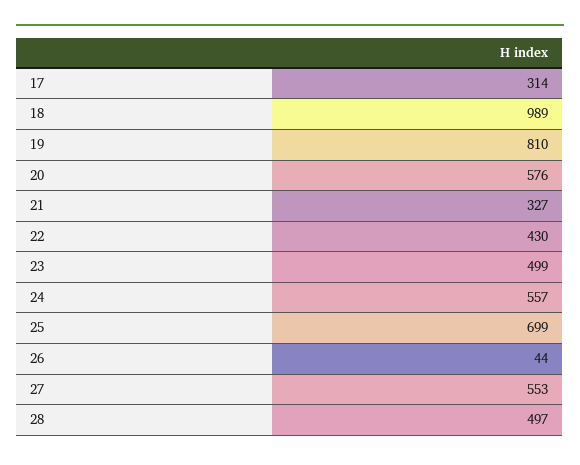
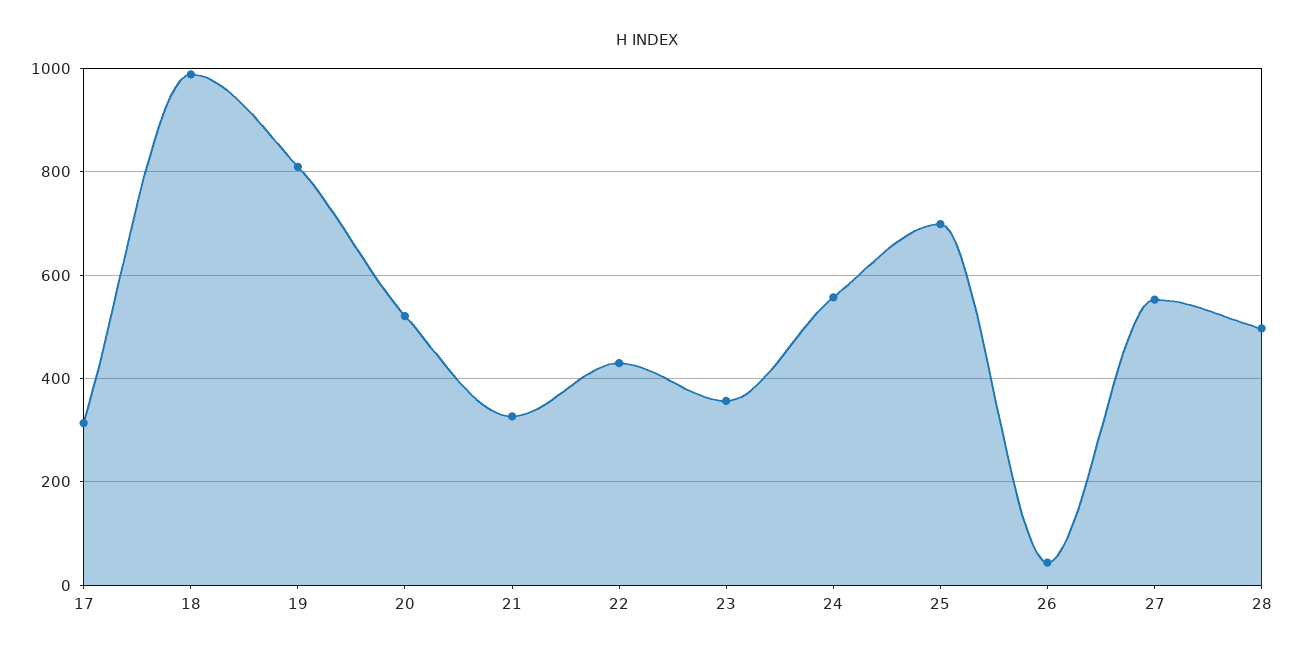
  {
    "17": 314,
    "18": 989,
    "19": 810,
-   "20": 576,
+   "20": 520,
    "21": 327,
    "22": 430,
-   "23": 499,
+   "23": 360,
    "24": 557,
    "25": 699,
    "26": 44,
    "27": 553,
    "28": 497
  }

